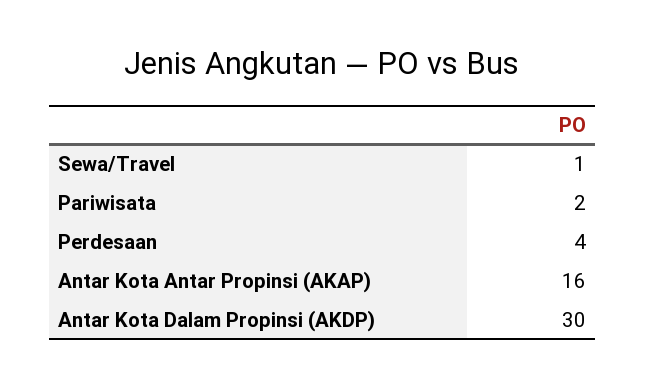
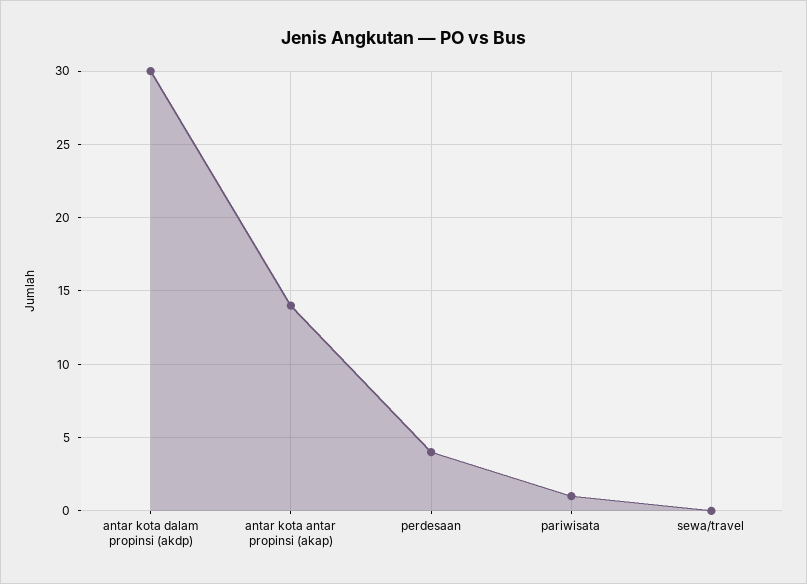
  {
-   "Sewa/Travel": 1,
+   "Sewa/Travel": 0,
-   "Pariwisata": 2,
+   "Pariwisata": 1,
    "Perdesaan": 4,
-   "Antar Kota Antar Propinsi (AKAP)": 16,
+   "Antar Kota Antar Propinsi (AKAP)": 14,
    "Antar Kota Dalam Propinsi (AKDP)": 30
  }

